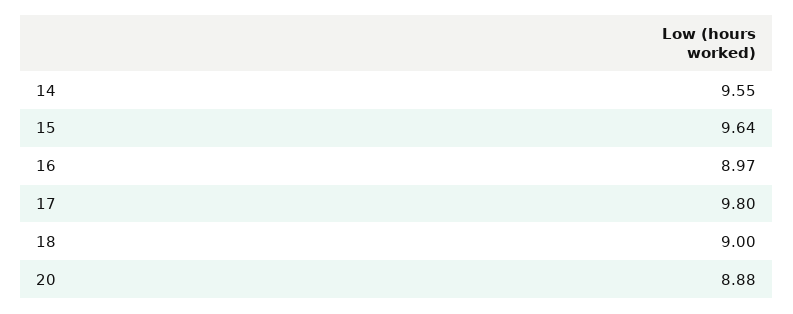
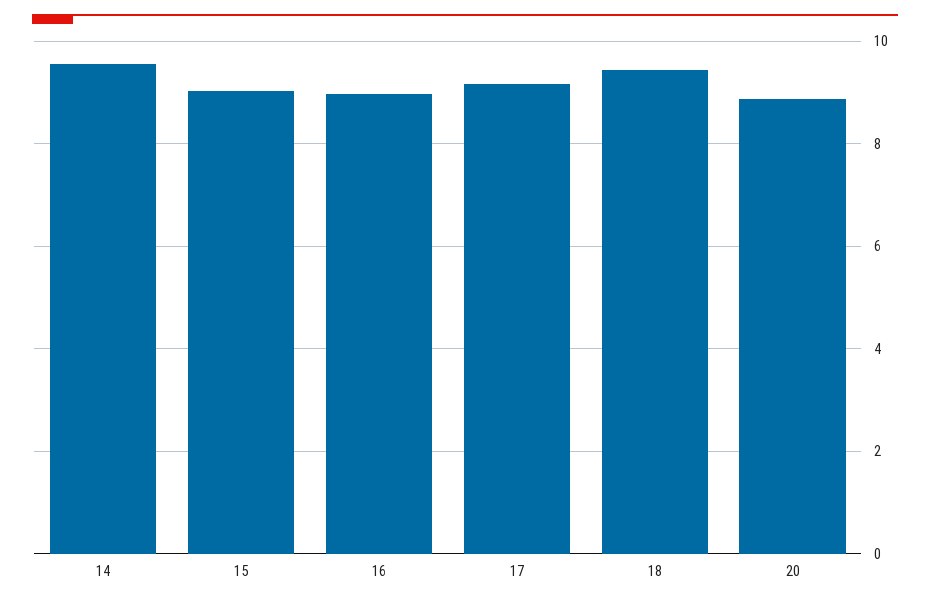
  {
    "14": 9.55,
-   "15": 9.64,
+   "15": 9,
    "16": 8.97,
-   "17": 9.8,
+   "17": 9.2,
-   "18": 9,
+   "18": 9.4,
    "20": 8.88
  }

